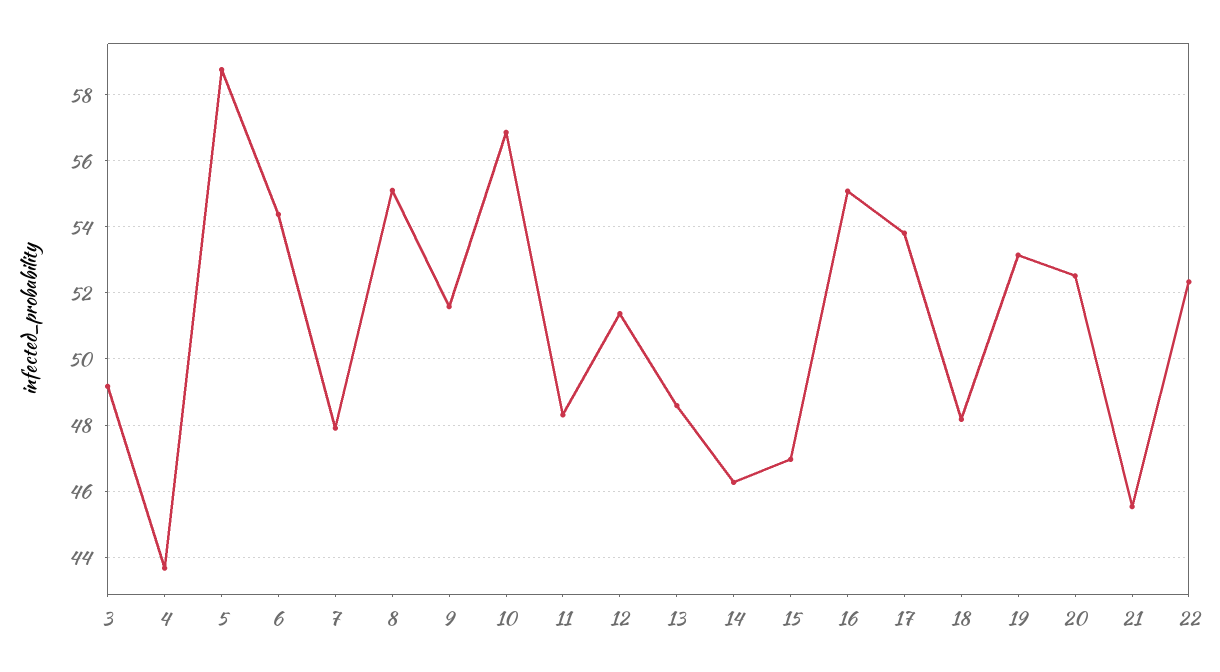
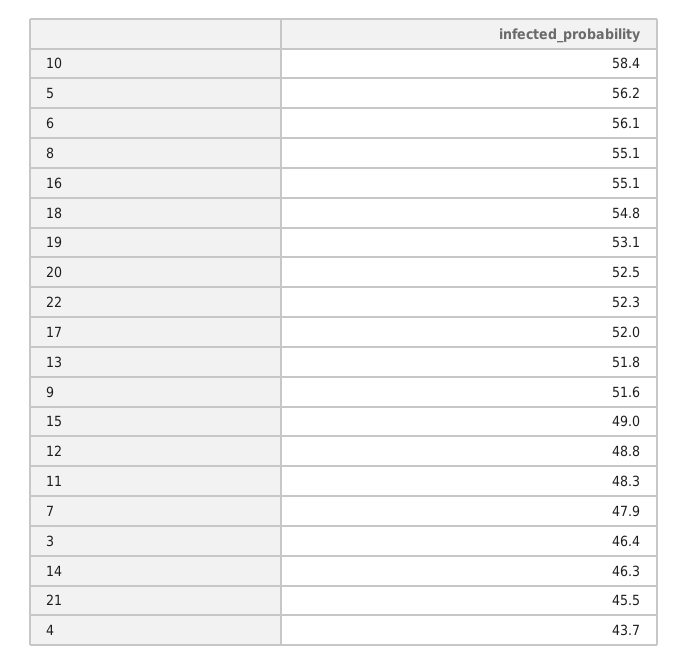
  {
-   "3": 49.2,
+   "3": 46.4,
    "4": 43.7,
-   "5": 58.8,
+   "5": 56.2,
-   "6": 54.4,
+   "6": 56.1,
    "7": 47.9,
    "8": 55.1,
    "9": 51.6,
-   "10": 56.8,
+   "10": 58.4,
    "11": 48.3,
-   "12": 51.4,
+   "12": 48.8,
-   "13": 48.6,
+   "13": 51.8,
    "14": 46.3,
-   "15": 47,
+   "15": 49,
    "16": 55.1,
-   "17": 53.8,
+   "17": 52,
-   "18": 48.2,
+   "18": 54.8,
    "19": 53.1,
    "20": 52.5,
    "21": 45.5,
    "22": 52.3
  }

